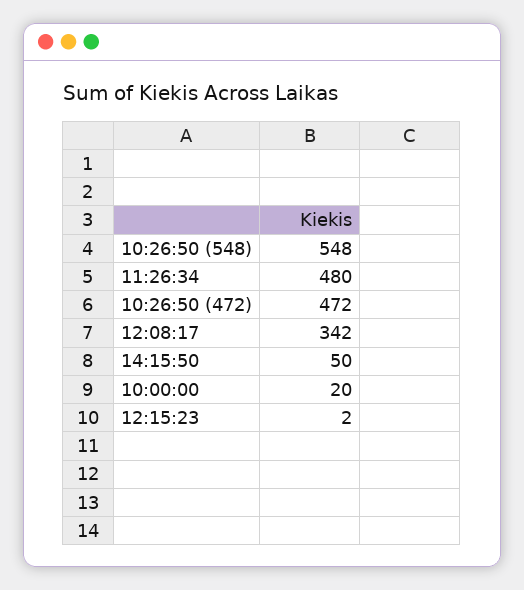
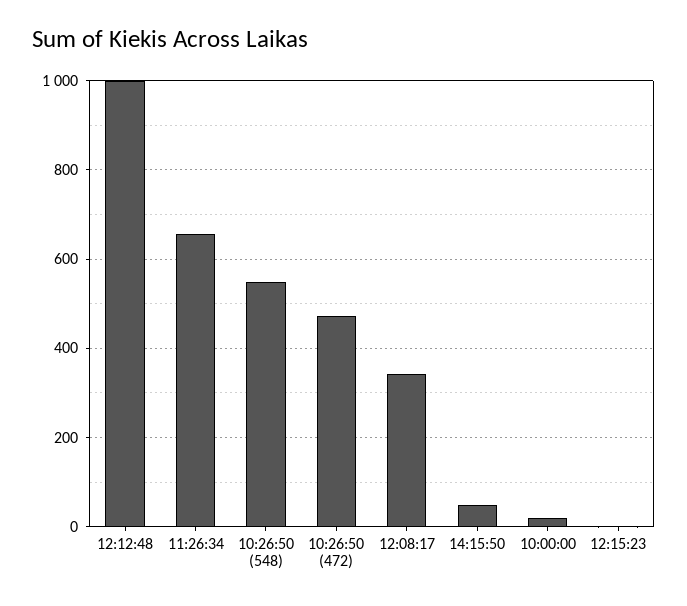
  {
    "10:26:50 (548)": 548,
-   "11:26:34": 480,
+   "11:26:34": 660,
    "10:26:50 (472)": 472,
    "12:08:17": 342,
    "14:15:50": 50,
    "10:00:00": 20,
-   "12:15:23": 2
+   "12:15:23": 2,
+   "12:12:48": 1000
  }

